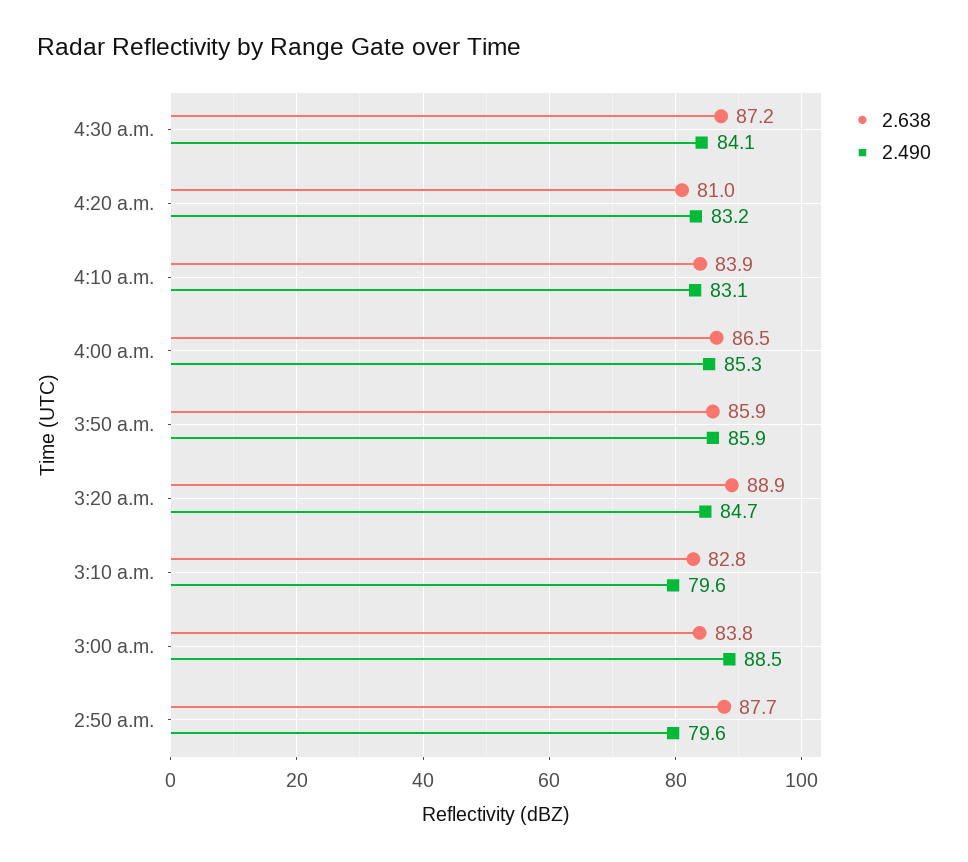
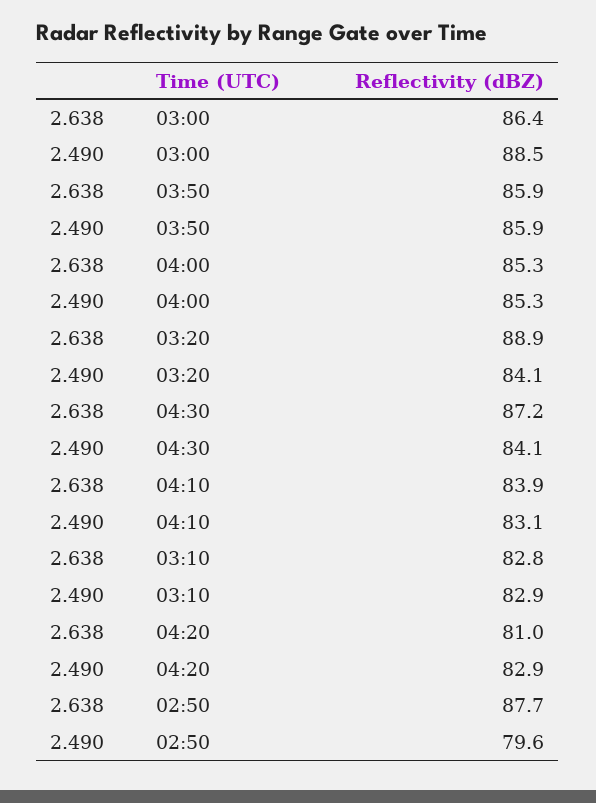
  {
    "2.638": {
      "4:30 a.m.": 87.2,
      "4:20 a.m.": 81,
      "4:10 a.m.": 83.9,
-     "4:00 a.m.": 86.5,
+     "4:00 a.m.": 85.3,
      "3:50 a.m.": 85.9,
      "3:20 a.m.": 88.9,
      "3:10 a.m.": 82.8,
-     "3:00 a.m.": 83.8,
+     "3:00 a.m.": 86.4,
      "2:50 a.m.": 87.7
    },
    "2.490": {
      "4:30 a.m.": 84.1,
-     "4:20 a.m.": 83.2,
+     "4:20 a.m.": 82.9,
      "4:10 a.m.": 83.1,
      "4:00 a.m.": 85.3,
      "3:50 a.m.": 85.9,
-     "3:20 a.m.": 84.7,
+     "3:20 a.m.": 84.1,
-     "3:10 a.m.": 79.6,
+     "3:10 a.m.": 82.9,
      "3:00 a.m.": 88.5,
      "2:50 a.m.": 79.6
    }
  }

